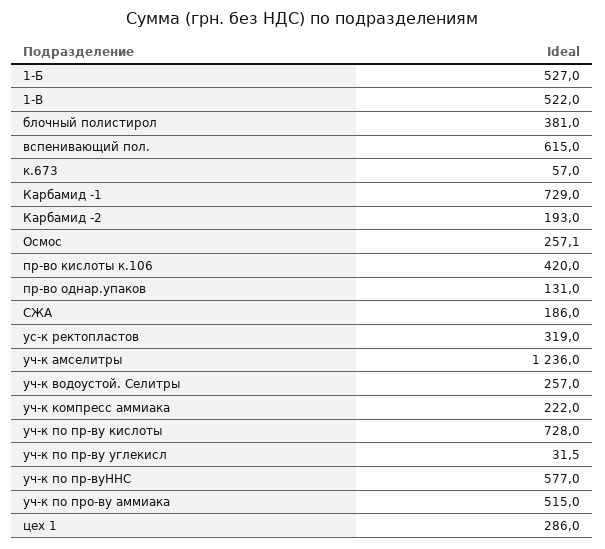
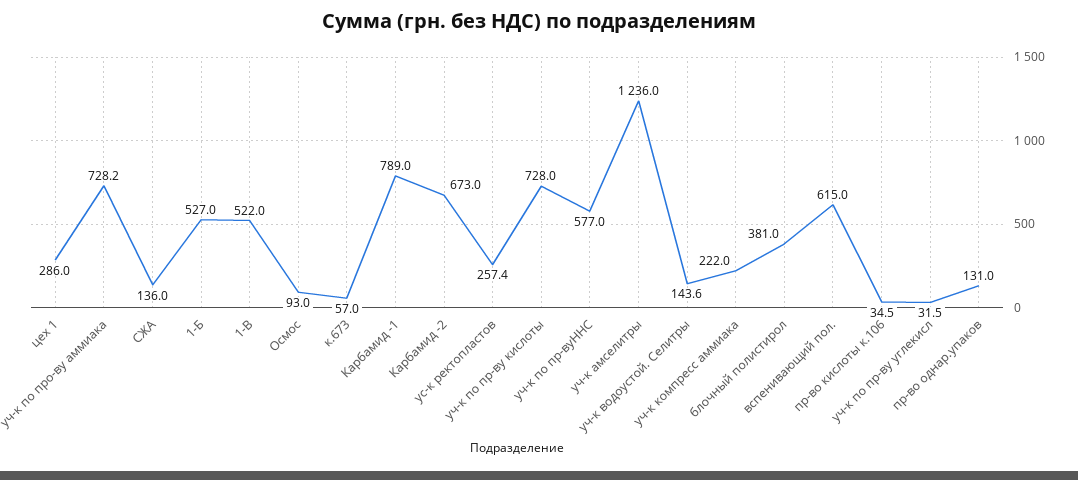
  {
    "1-Б": 527,
    "1-В": 522,
    "блочный полистирол": 381,
    "вспенивающий пол.": 615,
    "к.673": 57,
-   "Карбамид -1": 729,
+   "Карбамид -1": 789,
-   "Карбамид -2": 193,
+   "Карбамид -2": 673,
-   "Осмос": 257.1,
+   "Осмос": 93,
-   "пр-во кислоты к.106": 420,
+   "пр-во кислоты к.106": 34.5,
    "пр-во однар.упаков": 131,
-   "СЖА": 186,
+   "СЖА": 136,
-   "ус-к ректопластов": 319,
+   "ус-к ректопластов": 257.4,
    "уч-к амселитры": 1236,
-   "уч-к водоустой. Селитры": 257,
+   "уч-к водоустой. Селитры": 143.6,
    "уч-к компресс аммиака": 222,
    "уч-к по пр-ву кислоты": 728,
    "уч-к по пр-ву углекисл": 31.5,
    "уч-к по пр-вуННС": 577,
-   "уч-к по про-ву аммиака": 515,
+   "уч-к по про-ву аммиака": 728.2,
    "цех 1": 286
  }

